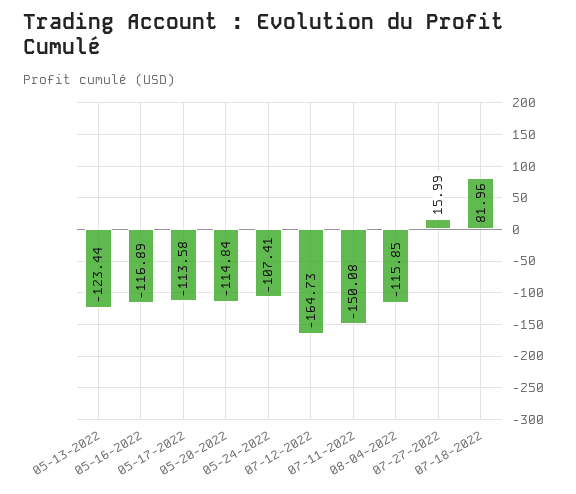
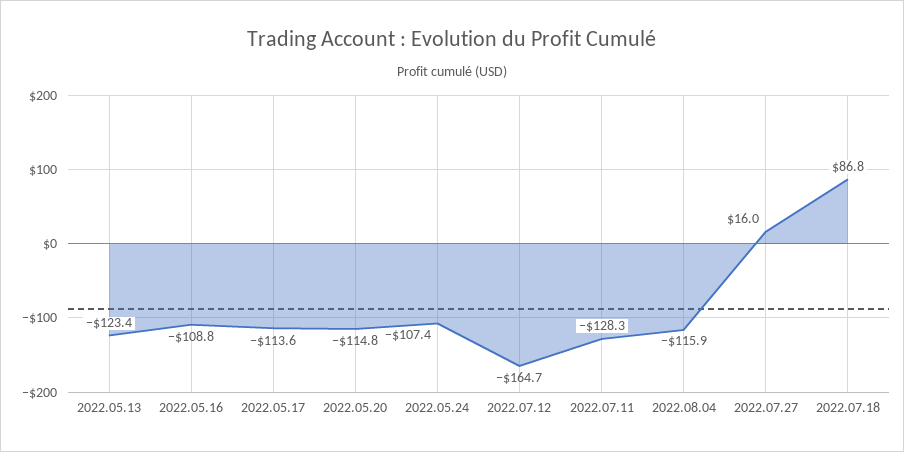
  {
    "05-13-2022": -123.44,
-   "05-16-2022": -116.89,
+   "05-16-2022": -108.8,
    "05-17-2022": -113.58,
    "05-20-2022": -114.84,
    "05-24-2022": -107.41,
    "07-12-2022": -164.73,
-   "07-11-2022": -150.08,
+   "07-11-2022": -128.3,
    "08-04-2022": -115.85,
    "07-27-2022": 15.99,
-   "07-18-2022": 81.96
+   "07-18-2022": 86.8
  }

